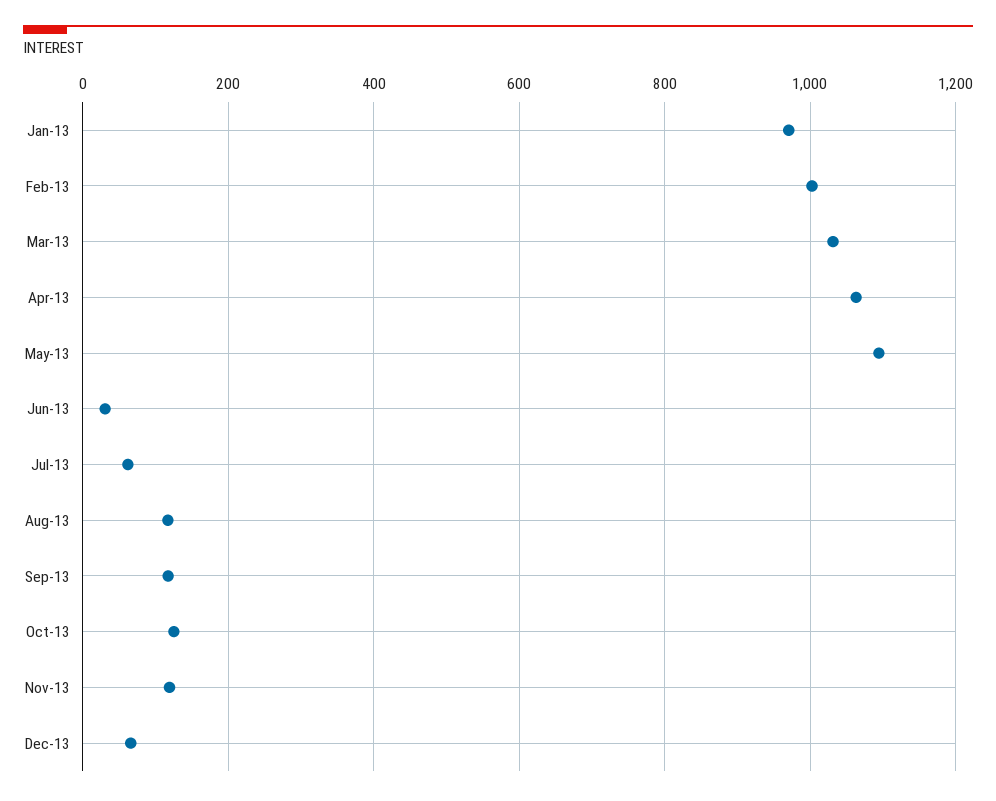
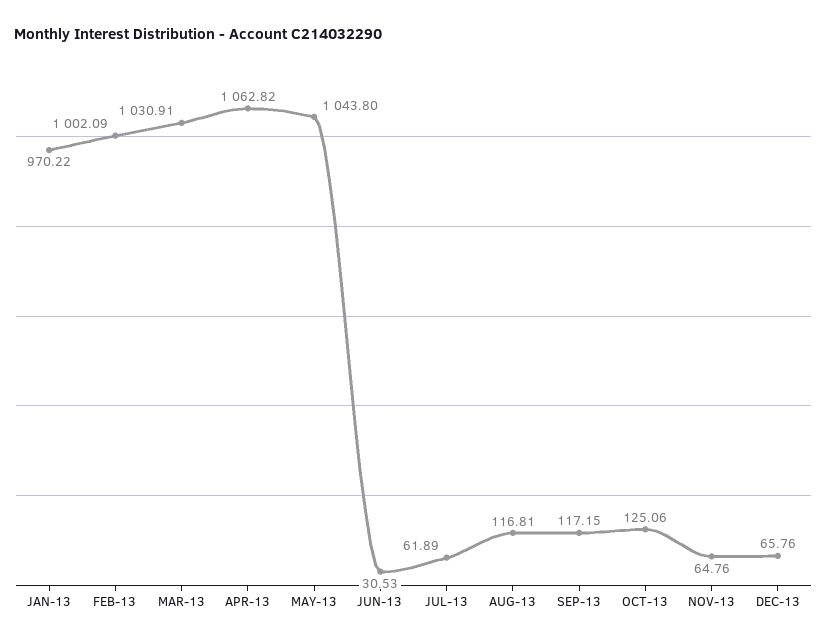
  {
    "Jan-13": 970.22,
    "Feb-13": 1002.09,
    "Mar-13": 1030.91,
    "Apr-13": 1062.82,
-   "May-13": 1100,
+   "May-13": 1043.8,
    "Jun-13": 30.53,
    "Jul-13": 61.89,
    "Aug-13": 116.81,
    "Sep-13": 117.15,
    "Oct-13": 125.06,
-   "Nov-13": 120,
+   "Nov-13": 64.76,
    "Dec-13": 65.76
  }

